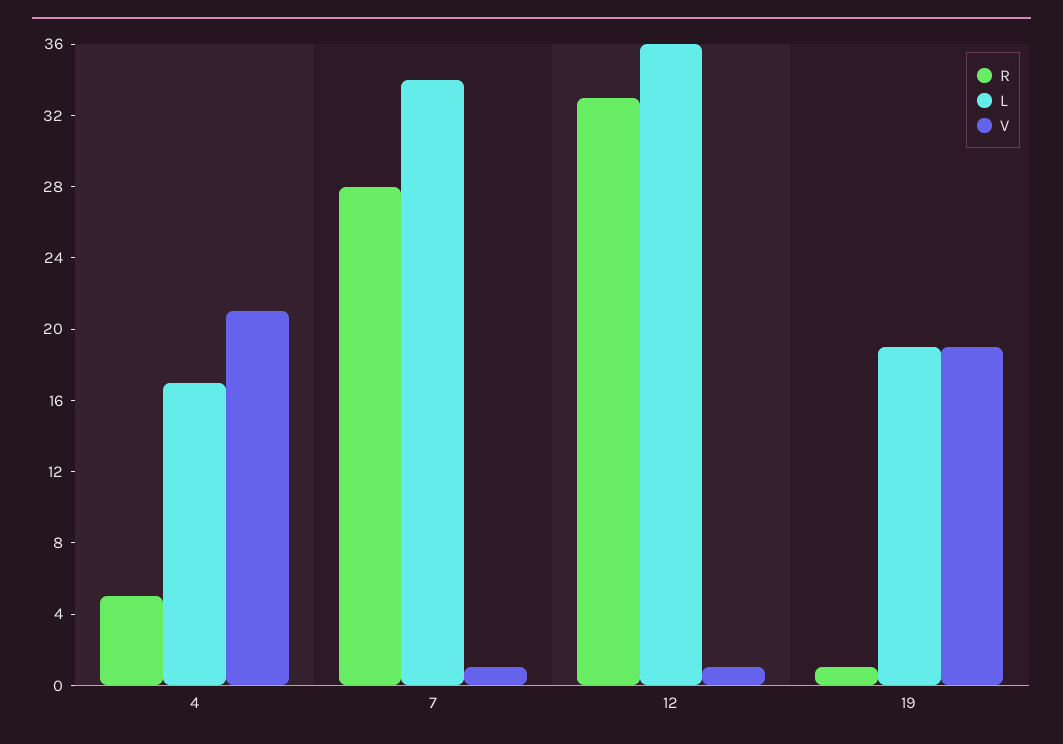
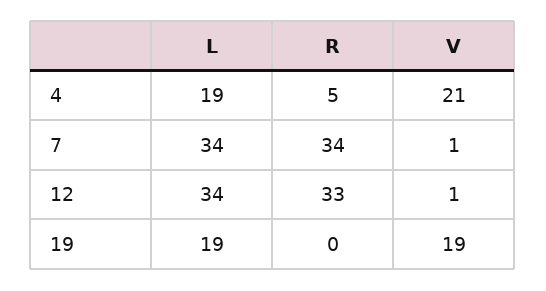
  {
    "R": {
      "4": 5,
-     "7": 28,
+     "7": 34,
      "12": 33,
-     "19": 1
+     "19": 0
    },
    "L": {
-     "4": 17,
+     "4": 19,
      "7": 34,
-     "12": 36,
+     "12": 34,
      "19": 19
    },
    "V": {
      "4": 21,
      "7": 1,
      "12": 1,
      "19": 19
    }
  }

